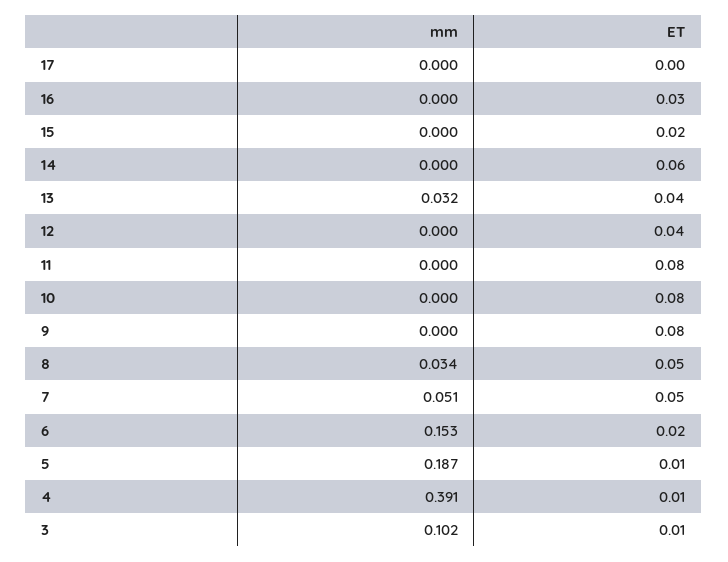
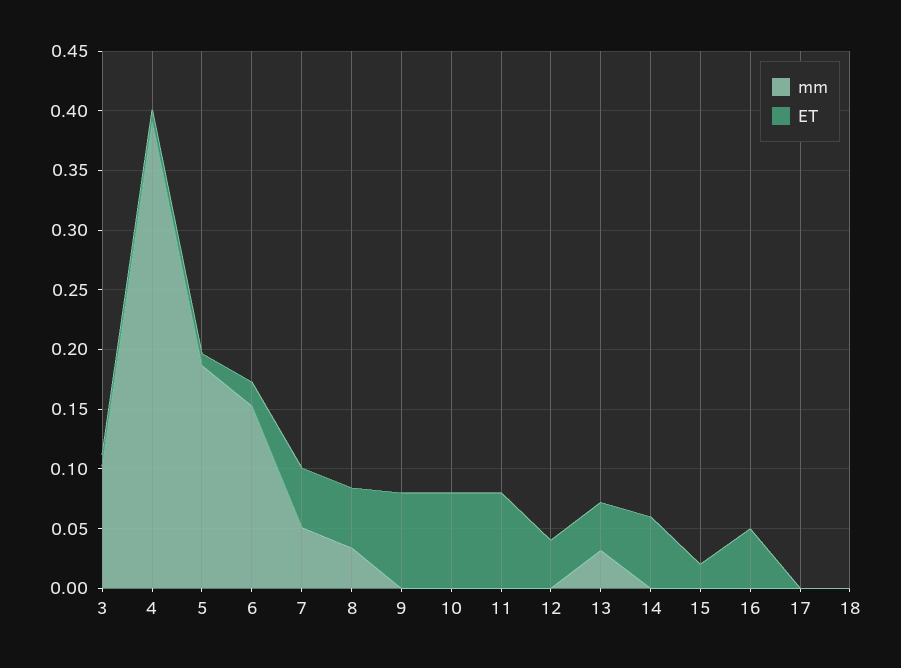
  {
    "mm": {
      "17": 0,
      "16": 0,
      "15": 0,
      "14": 0,
      "13": 0.032,
      "12": 0,
      "11": 0,
      "10": 0,
      "9": 0,
      "8": 0.034,
      "7": 0.051,
      "6": 0.153,
      "5": 0.187,
      "4": 0.391,
-     "3": 0.102
+     "3": 0.102,
+     "18": 0
    },
    "ET": {
      "17": 0,
-     "16": 0.03,
+     "16": 0.05,
      "15": 0.02,
      "14": 0.06,
      "13": 0.04,
      "12": 0.04,
      "11": 0.08,
      "10": 0.08,
      "9": 0.08,
      "8": 0.05,
      "7": 0.05,
      "6": 0.02,
      "5": 0.01,
      "4": 0.01,
-     "3": 0.01
+     "3": 0.01,
+     "18": 0
    }
  }

